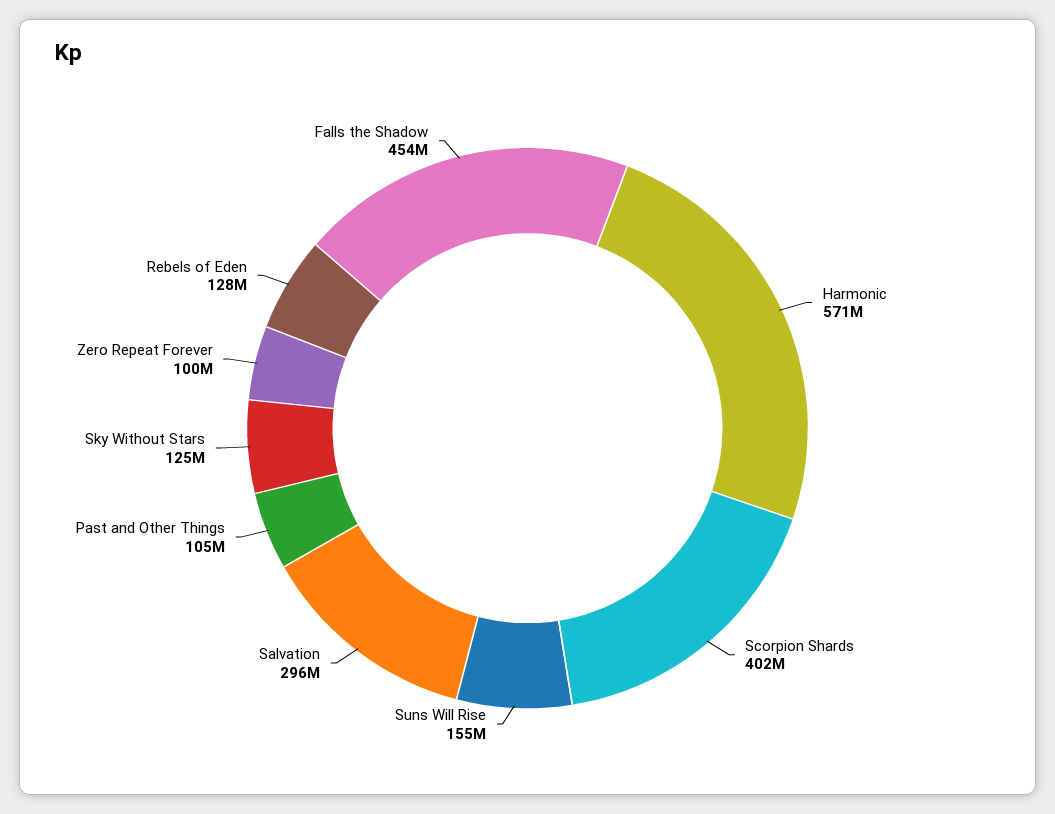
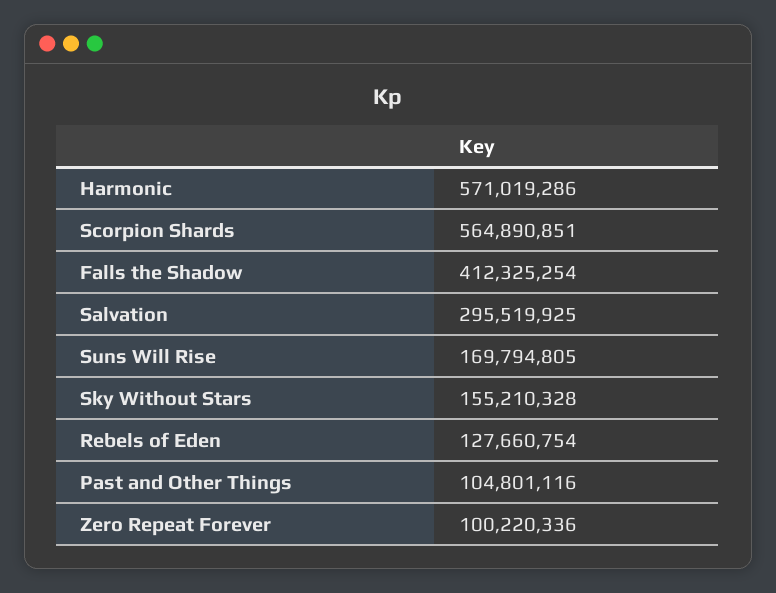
  {
    "Harmonic": 571019286,
-   "Scorpion Shards": 402000000,
+   "Scorpion Shards": 564890851,
-   "Suns Will Rise": 155000000,
+   "Suns Will Rise": 169794805,
    "Salvation": 295519925,
    "Past and Other Things": 104801116,
-   "Sky Without Stars": 125000000,
+   "Sky Without Stars": 155210328,
    "Zero Repeat Forever": 100220336,
    "Rebels of Eden": 127660754,
-   "Falls the Shadow": 454000000
+   "Falls the Shadow": 412325254
  }

